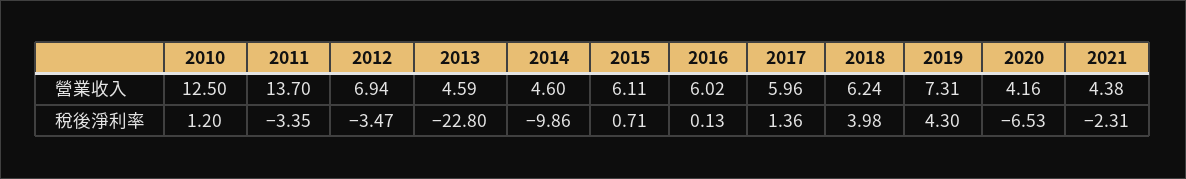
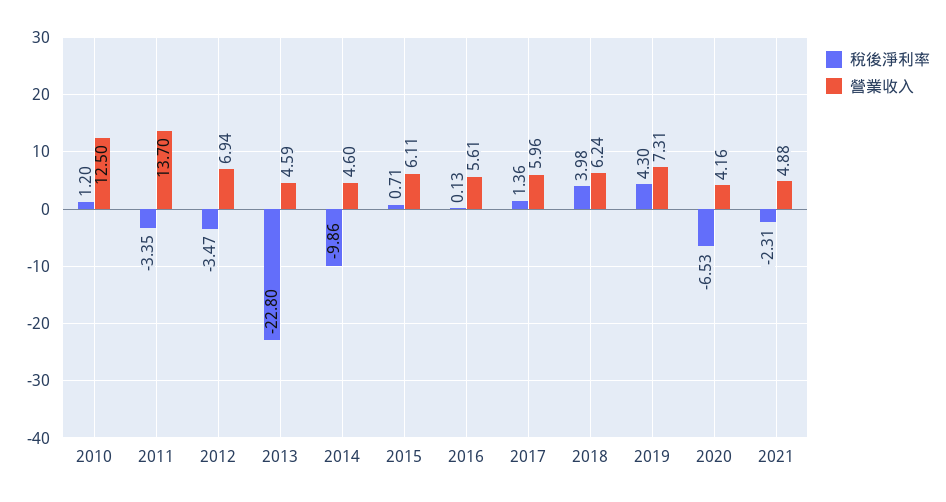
  {
    "營業收入": {
      "2010": 12.5,
      "2011": 13.7,
      "2012": 6.94,
      "2013": 4.59,
      "2014": 4.6,
      "2015": 6.11,
-     "2016": 6.02,
+     "2016": 5.61,
      "2017": 5.96,
      "2018": 6.24,
      "2019": 7.31,
      "2020": 4.16,
-     "2021": 4.38
+     "2021": 4.88
    },
    "稅後淨利率": {
      "2010": 1.2,
      "2011": -3.35,
      "2012": -3.47,
      "2013": -22.8,
      "2014": -9.86,
      "2015": 0.71,
      "2016": 0.13,
      "2017": 1.36,
      "2018": 3.98,
      "2019": 4.3,
      "2020": -6.53,
      "2021": -2.31
    }
  }

